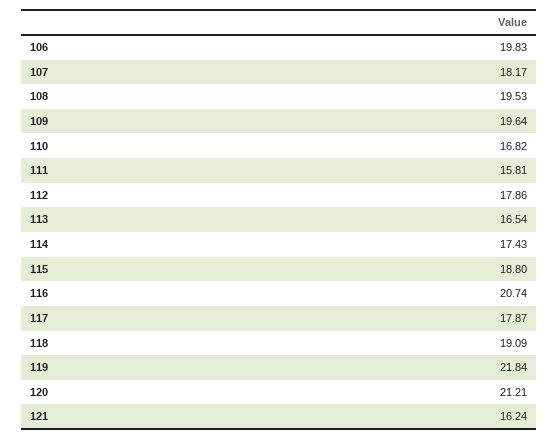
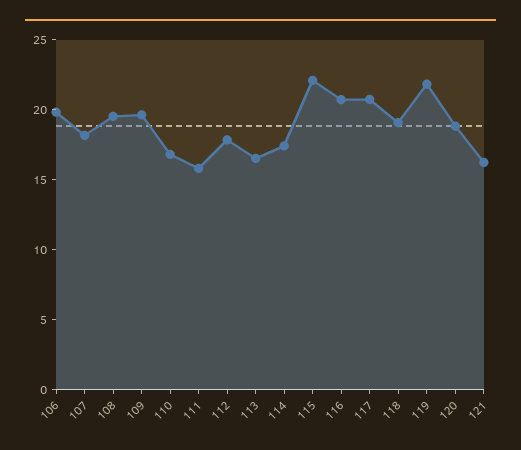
  {
    "106": 19.83,
    "107": 18.17,
    "108": 19.53,
    "109": 19.64,
    "110": 16.82,
    "111": 15.81,
    "112": 17.86,
    "113": 16.54,
    "114": 17.43,
-   "115": 18.8,
+   "115": 22,
    "116": 20.74,
-   "117": 17.87,
+   "117": 21,
    "118": 19.09,
    "119": 21.84,
-   "120": 21.21,
+   "120": 19,
    "121": 16.24
  }

